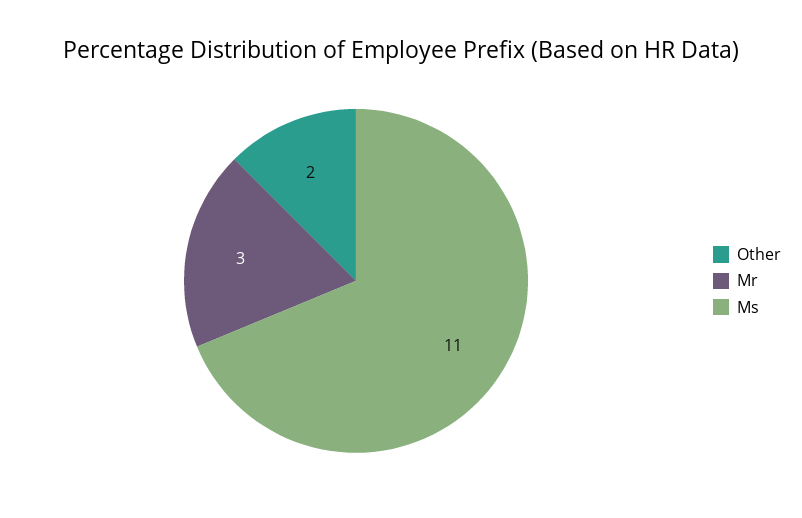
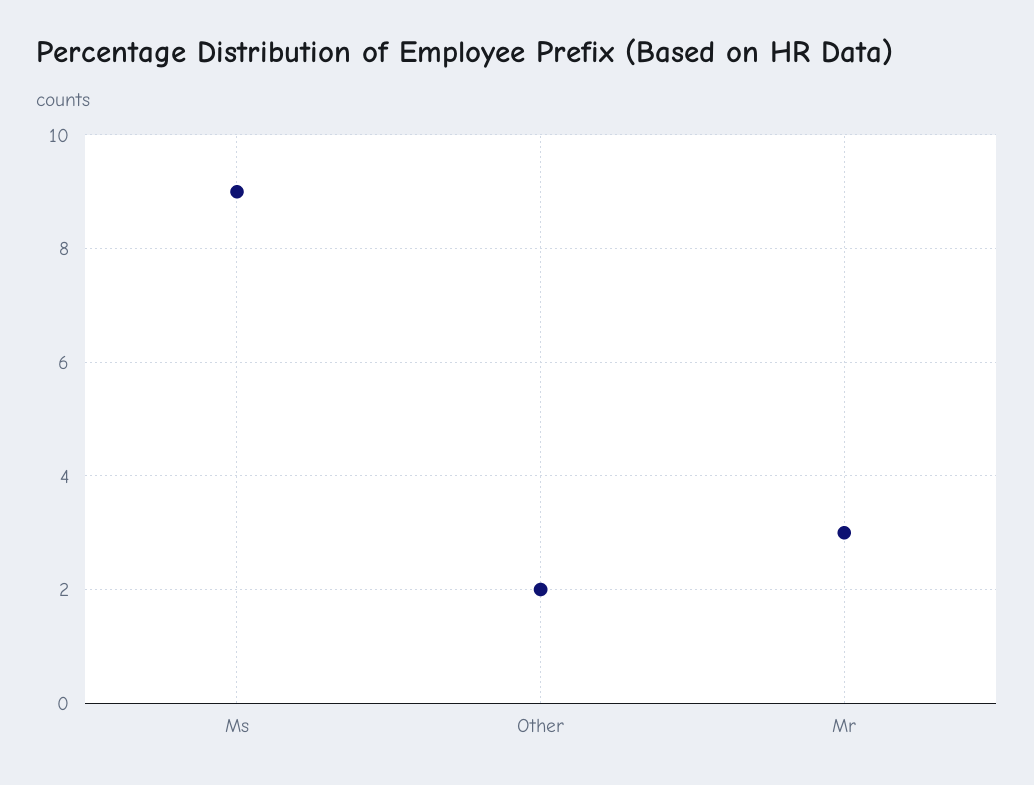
  {
    "Other": 2,
    "Mr": 3,
-   "Ms": 11
+   "Ms": 9
  }

